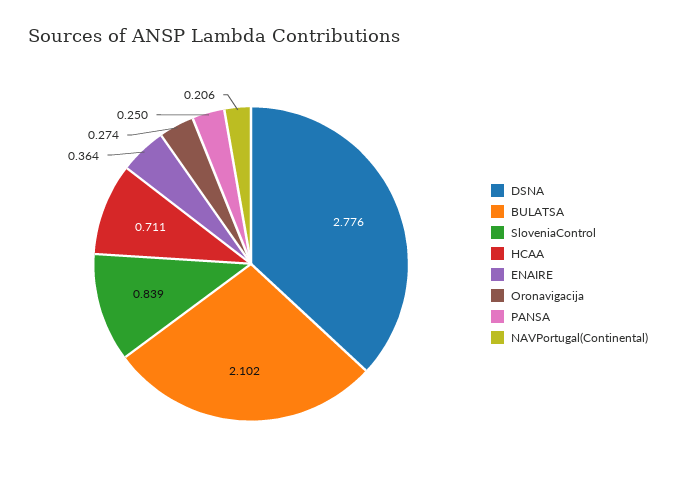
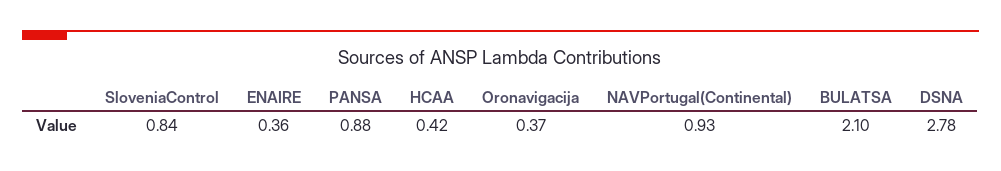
  {
    "DSNA": 2.776,
    "BULATSA": 2.102,
    "SloveniaControl": 0.839,
-   "HCAA": 0.711,
+   "HCAA": 0.42,
    "ENAIRE": 0.364,
-   "Oronavigacija": 0.274,
+   "Oronavigacija": 0.37,
-   "PANSA": 0.25,
+   "PANSA": 0.88,
-   "NAVPortugal(Continental)": 0.206
+   "NAVPortugal(Continental)": 0.93
  }

